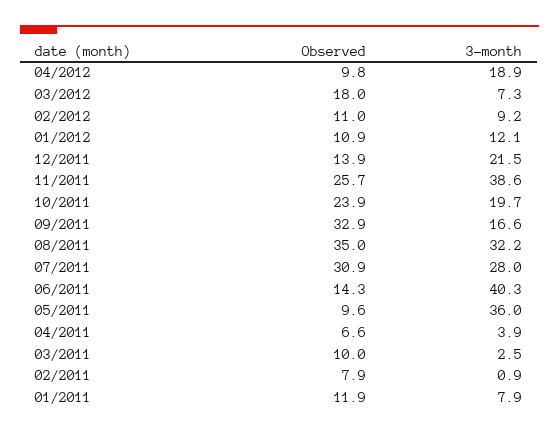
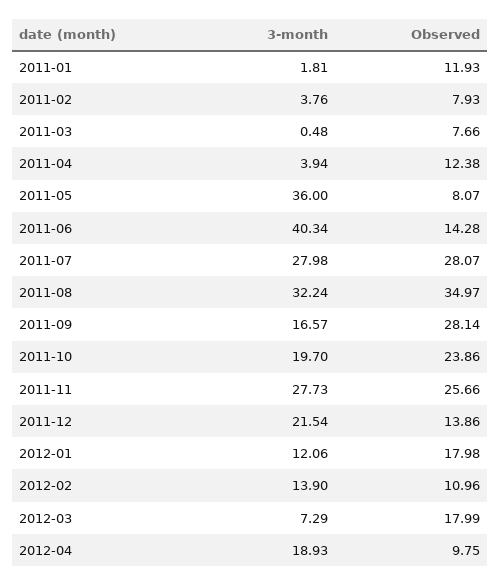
  {
    "Observed": {
      "04/2012": 9.75,
      "03/2012": 17.99,
      "02/2012": 10.96,
-     "01/2012": 10.9,
+     "01/2012": 17.98,
      "12/2011": 13.86,
      "11/2011": 25.66,
      "10/2011": 23.86,
-     "09/2011": 32.9,
+     "09/2011": 28.14,
      "08/2011": 34.97,
-     "07/2011": 30.9,
+     "07/2011": 28.07,
      "06/2011": 14.28,
-     "05/2011": 9.6,
+     "05/2011": 8.07,
-     "04/2011": 6.6,
+     "04/2011": 12.38,
-     "03/2011": 10,
+     "03/2011": 7.66,
      "02/2011": 7.93,
      "01/2011": 11.93
    },
    "3-month": {
      "04/2012": 18.93,
      "03/2012": 7.29,
-     "02/2012": 9.2,
+     "02/2012": 13.9,
      "01/2012": 12.06,
      "12/2011": 21.54,
-     "11/2011": 38.6,
+     "11/2011": 27.73,
      "10/2011": 19.7,
      "09/2011": 16.57,
      "08/2011": 32.24,
      "07/2011": 27.98,
      "06/2011": 40.34,
      "05/2011": 36,
      "04/2011": 3.94,
-     "03/2011": 2.5,
+     "03/2011": 0.48,
-     "02/2011": 0.9,
+     "02/2011": 3.76,
-     "01/2011": 7.9
+     "01/2011": 1.81
    }
  }

